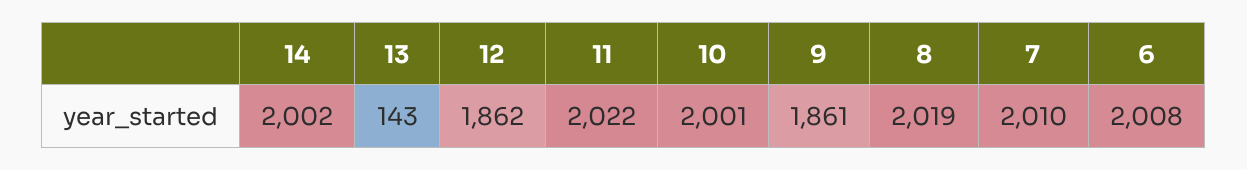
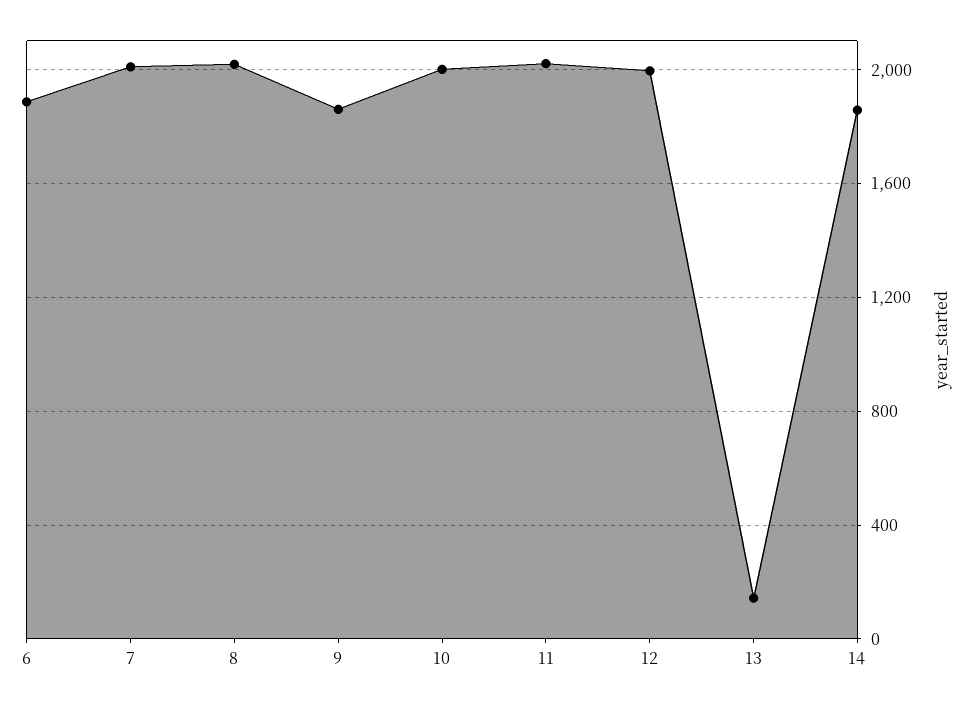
  {
-   "14": 2002,
+   "14": 1850,
    "13": 143,
-   "12": 1862,
+   "12": 2000,
    "11": 2022,
    "10": 2001,
    "9": 1861,
    "8": 2019,
    "7": 2010,
-   "6": 2008
+   "6": 1900
  }

